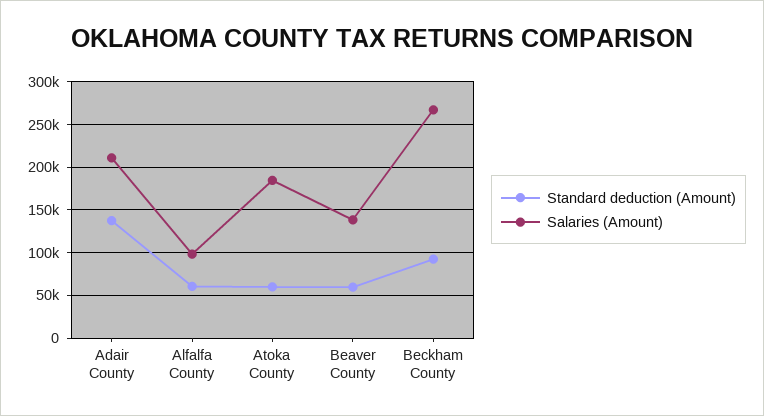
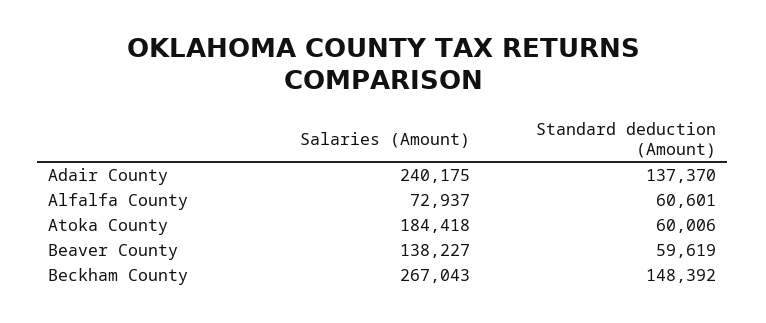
  {
    "Standard deduction (Amount)": {
      "Adair County": 137370,
      "Alfalfa County": 60601,
      "Atoka County": 60006,
      "Beaver County": 59619,
-     "Beckham County": 90000
+     "Beckham County": 148392
    },
    "Salaries (Amount)": {
-     "Adair County": 210000,
+     "Adair County": 240175,
-     "Alfalfa County": 100000,
+     "Alfalfa County": 72937,
      "Atoka County": 184418,
      "Beaver County": 138227,
      "Beckham County": 267043
    }
  }

